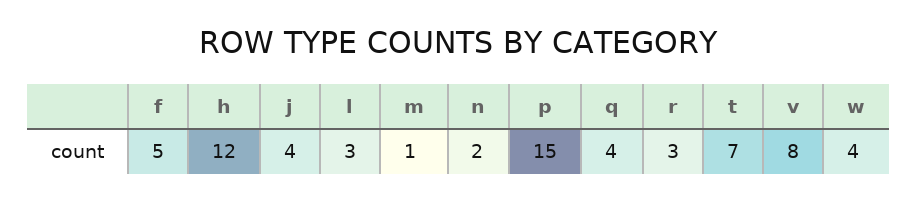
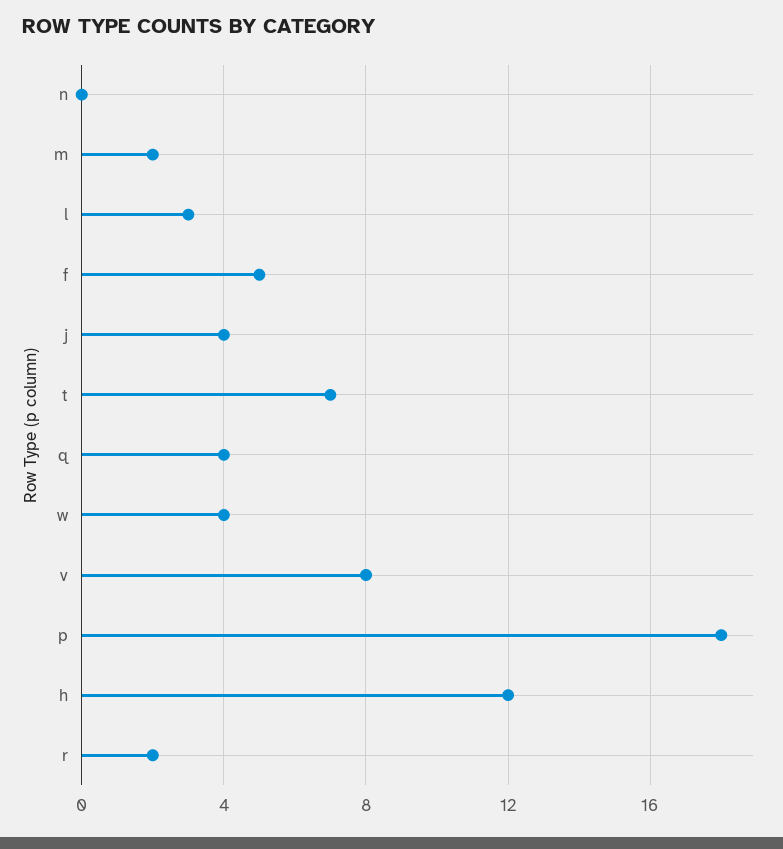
  {
    "f": 5,
    "h": 12,
    "j": 4,
    "l": 3,
-   "m": 1,
+   "m": 2,
-   "n": 2,
+   "n": 0,
-   "p": 15,
+   "p": 18,
    "q": 4,
-   "r": 3,
+   "r": 2,
    "t": 7,
    "v": 8,
    "w": 4
  }

